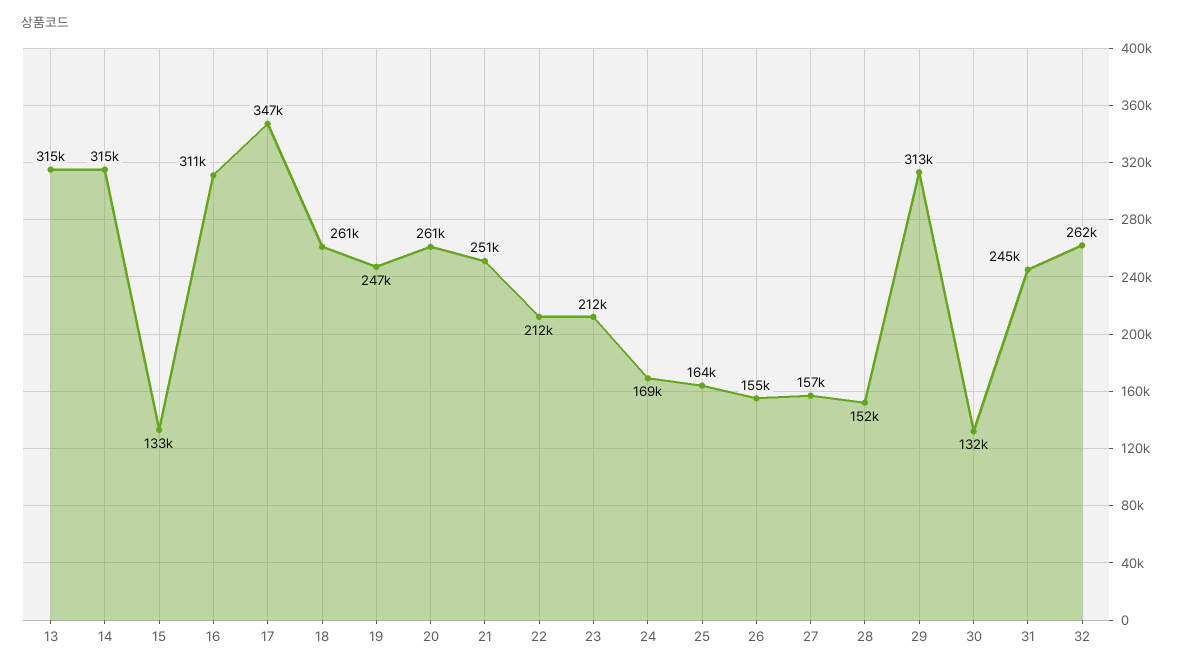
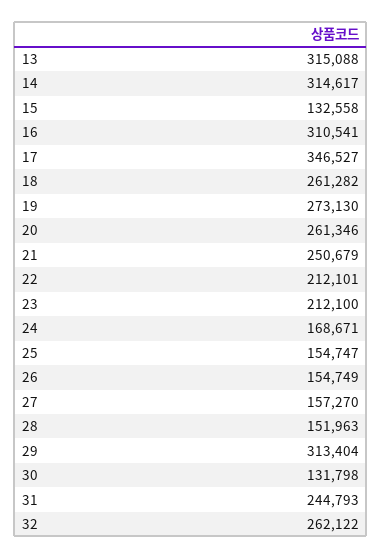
  {
    "13": 315088,
    "14": 314617,
    "15": 132558,
    "16": 310541,
    "17": 346527,
    "18": 261282,
-   "19": 247000,
+   "19": 273130,
    "20": 261346,
    "21": 250679,
    "22": 212101,
    "23": 212100,
    "24": 168671,
-   "25": 164000,
+   "25": 154747,
    "26": 154749,
    "27": 157270,
    "28": 151963,
    "29": 313404,
    "30": 131798,
    "31": 244793,
    "32": 262122
  }

